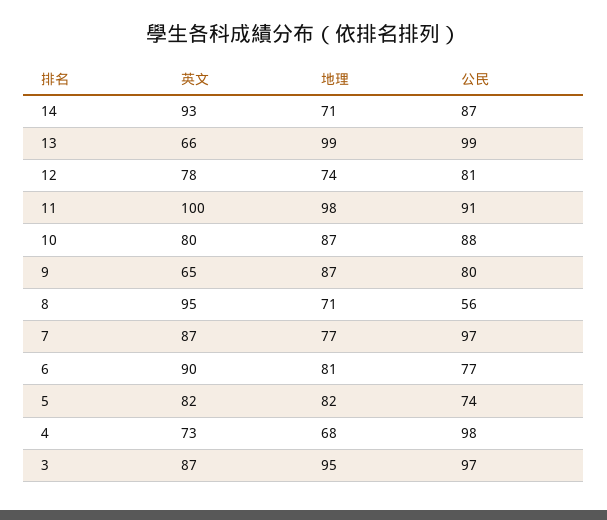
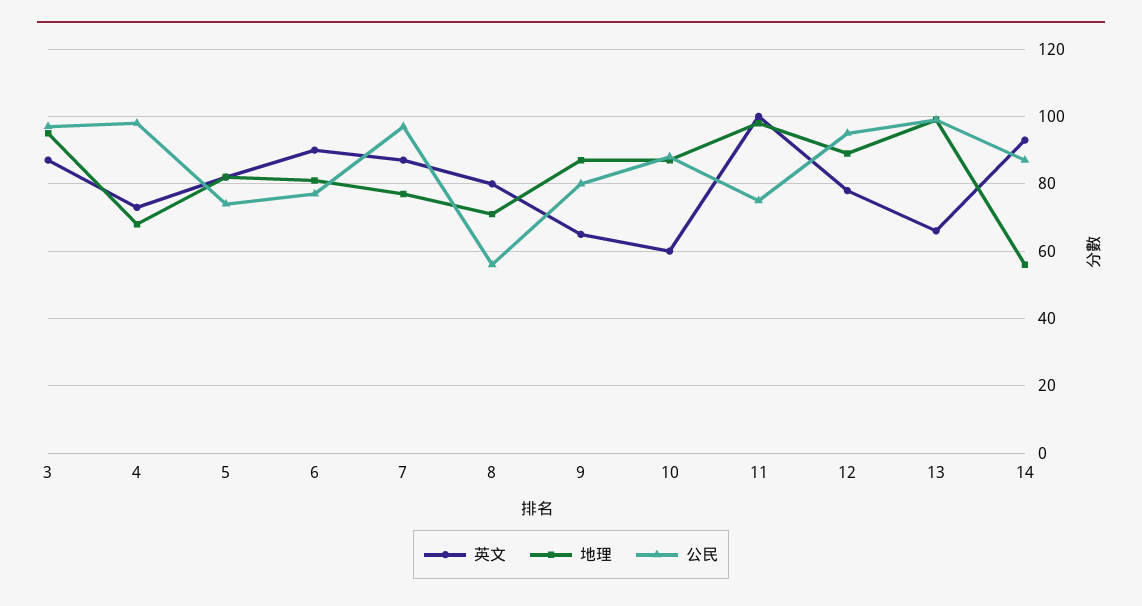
  {
    "英文": {
      "14": 93,
      "13": 66,
      "12": 78,
      "11": 100,
-     "10": 80,
+     "10": 60,
      "9": 65,
-     "8": 95,
+     "8": 80,
      "7": 87,
      "6": 90,
      "5": 82,
      "4": 73,
      "3": 87
    },
    "地理": {
-     "14": 71,
+     "14": 55,
      "13": 99,
-     "12": 74,
+     "12": 90,
      "11": 98,
      "10": 87,
      "9": 87,
      "8": 71,
      "7": 77,
      "6": 81,
      "5": 82,
      "4": 68,
      "3": 95
    },
    "公民": {
      "14": 87,
      "13": 99,
-     "12": 81,
+     "12": 95,
-     "11": 91,
+     "11": 75,
      "10": 88,
      "9": 80,
      "8": 56,
      "7": 97,
      "6": 77,
      "5": 74,
      "4": 98,
      "3": 97
    }
  }

